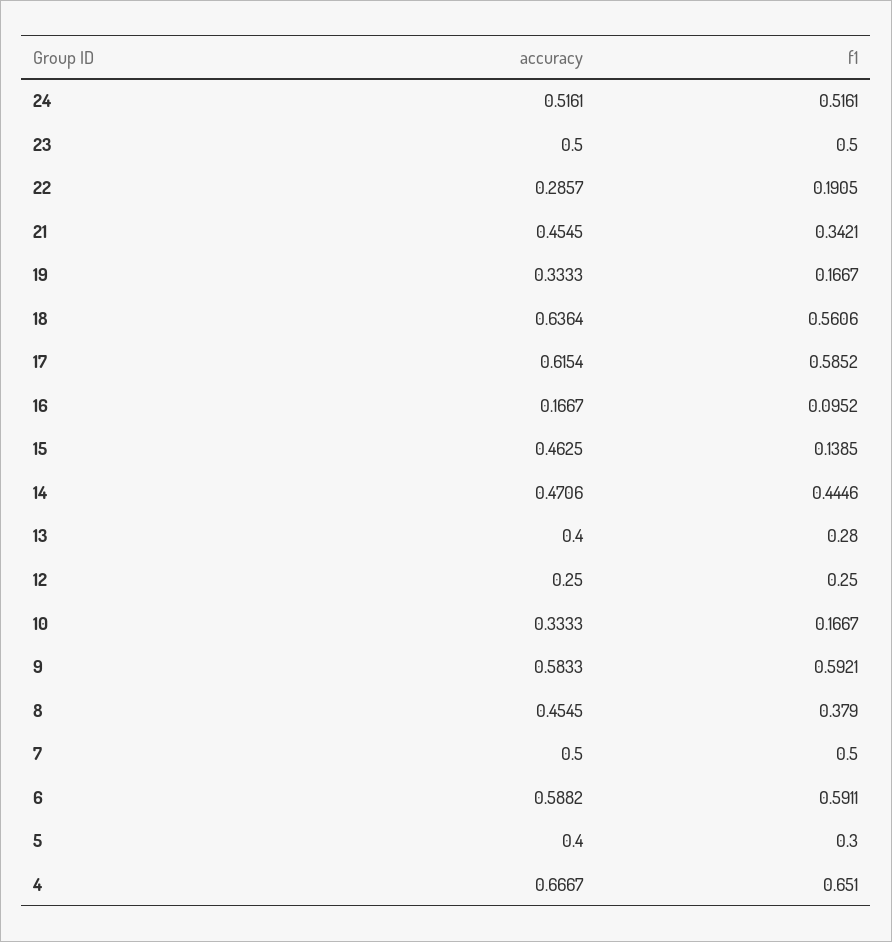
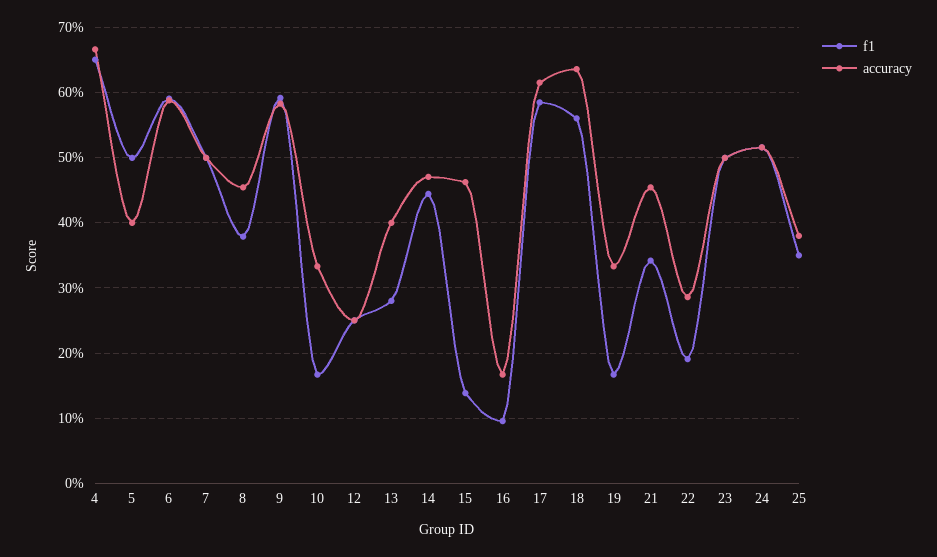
  {
    "accuracy": {
      "24": 0.5161,
      "23": 0.5,
      "22": 0.2857,
      "21": 0.4545,
      "19": 0.3333,
      "18": 0.6364,
      "17": 0.6154,
      "16": 0.1667,
      "15": 0.4625,
      "14": 0.4706,
      "13": 0.4,
      "12": 0.25,
      "10": 0.3333,
      "9": 0.5833,
      "8": 0.4545,
      "7": 0.5,
      "6": 0.5882,
      "5": 0.4,
-     "4": 0.6667
+     "4": 0.6667,
+     "25": 0.38
    },
    "f1": {
      "24": 0.5161,
      "23": 0.5,
      "22": 0.1905,
      "21": 0.3421,
      "19": 0.1667,
      "18": 0.5606,
      "17": 0.5852,
      "16": 0.0952,
      "15": 0.1385,
      "14": 0.4446,
      "13": 0.28,
      "12": 0.25,
      "10": 0.1667,
      "9": 0.5921,
      "8": 0.379,
      "7": 0.5,
      "6": 0.5911,
-     "5": 0.3,
+     "5": 0.5,
-     "4": 0.651
+     "4": 0.651,
+     "25": 0.35
    }
  }

